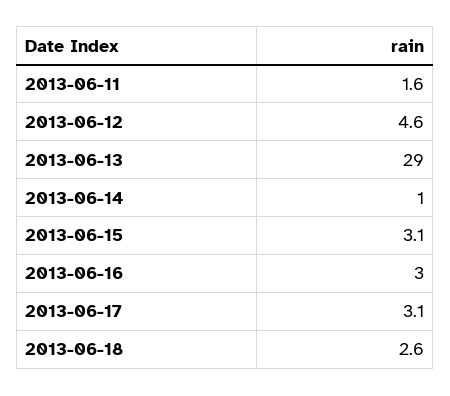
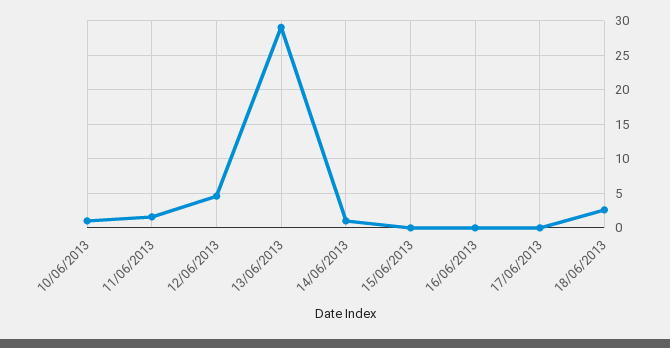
  {
    "2013-06-11": 1.6,
    "2013-06-12": 4.6,
    "2013-06-13": 29,
    "2013-06-14": 1,
-   "2013-06-15": 3.1,
+   "2013-06-15": 0,
-   "2013-06-16": 3,
+   "2013-06-16": 0,
-   "2013-06-17": 3.1,
+   "2013-06-17": 0,
-   "2013-06-18": 2.6
+   "2013-06-18": 2.6,
+   "10/06/2013": 1
  }

